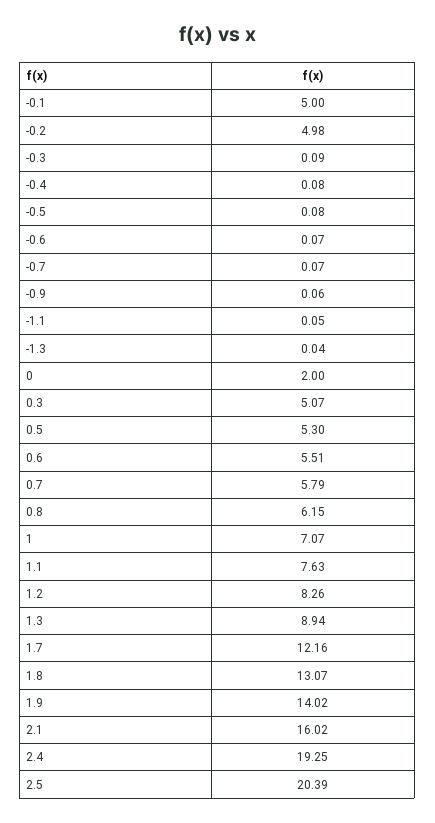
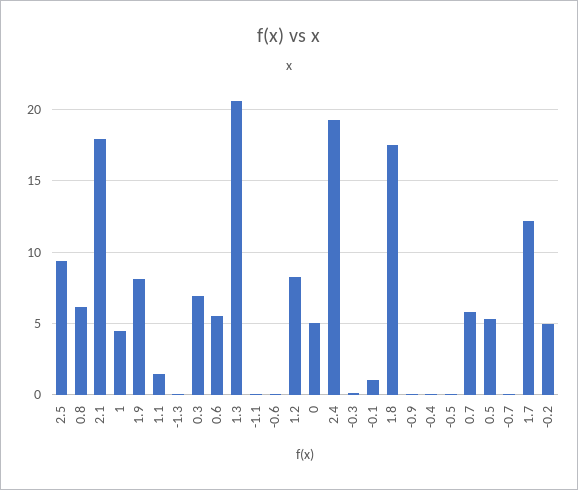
  {
-   "-0.1": 5,
+   "-0.1": 1,
    "-0.2": 4.98,
    "-0.3": 0.09,
    "-0.4": 0.08,
    "-0.5": 0.08,
    "-0.6": 0.07,
    "-0.7": 0.07,
    "-0.9": 0.06,
    "-1.1": 0.05,
    "-1.3": 0.04,
-   "0": 2,
+   "0": 5,
-   "0.3": 5.07,
+   "0.3": 7,
    "0.5": 5.3,
    "0.6": 5.51,
    "0.7": 5.79,
    "0.8": 6.15,
-   "1": 7.07,
+   "1": 4.5,
-   "1.1": 7.63,
+   "1.1": 1.5,
    "1.2": 8.26,
-   "1.3": 8.94,
+   "1.3": 20.5,
    "1.7": 12.16,
-   "1.8": 13.07,
+   "1.8": 17.5,
-   "1.9": 14.02,
+   "1.9": 8,
-   "2.1": 16.02,
+   "2.1": 18,
    "2.4": 19.25,
-   "2.5": 20.39
+   "2.5": 9.5
  }

